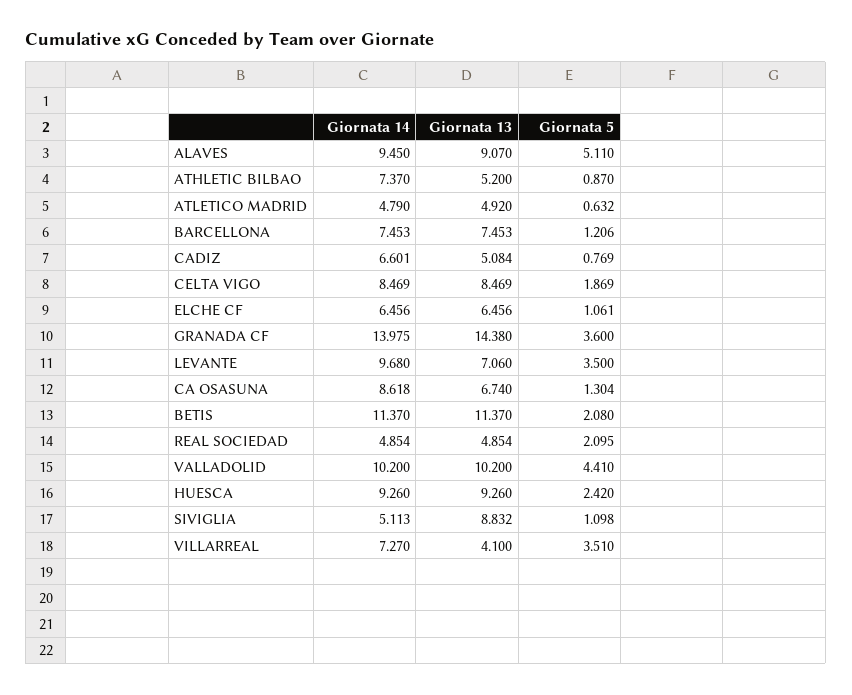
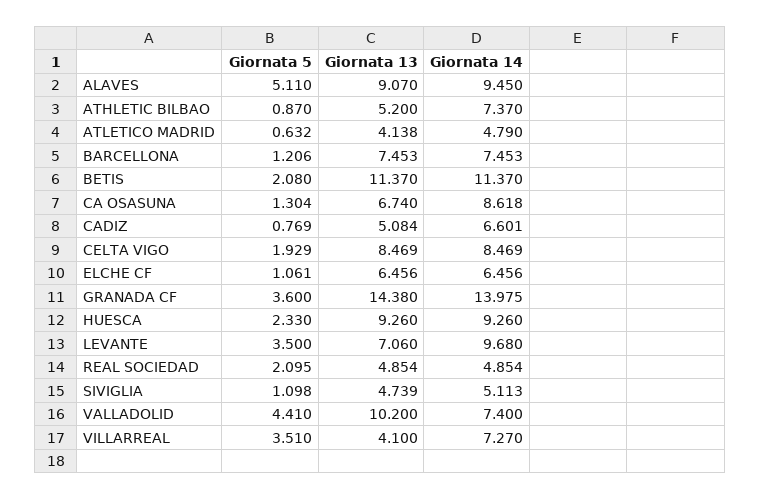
  {
    "Giornata 14": {
      "ALAVES": 9.45,
      "ATHLETIC BILBAO": 7.37,
      "ATLETICO MADRID": 4.79,
      "BARCELLONA": 7.453,
      "CADIZ": 6.601,
      "CELTA VIGO": 8.469,
      "ELCHE CF": 6.456,
      "GRANADA CF": 13.975,
      "LEVANTE": 9.68,
      "CA OSASUNA": 8.618,
      "BETIS": 11.37,
      "REAL SOCIEDAD": 4.854,
-     "VALLADOLID": 10.2,
+     "VALLADOLID": 7.4,
      "HUESCA": 9.26,
      "SIVIGLIA": 5.113,
      "VILLARREAL": 7.27
    },
    "Giornata 13": {
      "ALAVES": 9.07,
      "ATHLETIC BILBAO": 5.2,
-     "ATLETICO MADRID": 4.92,
+     "ATLETICO MADRID": 4.138,
      "BARCELLONA": 7.453,
      "CADIZ": 5.084,
      "CELTA VIGO": 8.469,
      "ELCHE CF": 6.456,
      "GRANADA CF": 14.38,
      "LEVANTE": 7.06,
      "CA OSASUNA": 6.74,
      "BETIS": 11.37,
      "REAL SOCIEDAD": 4.854,
      "VALLADOLID": 10.2,
      "HUESCA": 9.26,
-     "SIVIGLIA": 8.832,
+     "SIVIGLIA": 4.739,
      "VILLARREAL": 4.1
    },
    "Giornata 5": {
      "ALAVES": 5.11,
      "ATHLETIC BILBAO": 0.87,
      "ATLETICO MADRID": 0.632,
      "BARCELLONA": 1.206,
      "CADIZ": 0.769,
-     "CELTA VIGO": 1.869,
+     "CELTA VIGO": 1.929,
      "ELCHE CF": 1.061,
      "GRANADA CF": 3.6,
      "LEVANTE": 3.5,
      "CA OSASUNA": 1.304,
      "BETIS": 2.08,
      "REAL SOCIEDAD": 2.095,
      "VALLADOLID": 4.41,
-     "HUESCA": 2.42,
+     "HUESCA": 2.33,
      "SIVIGLIA": 1.098,
      "VILLARREAL": 3.51
    }
  }

